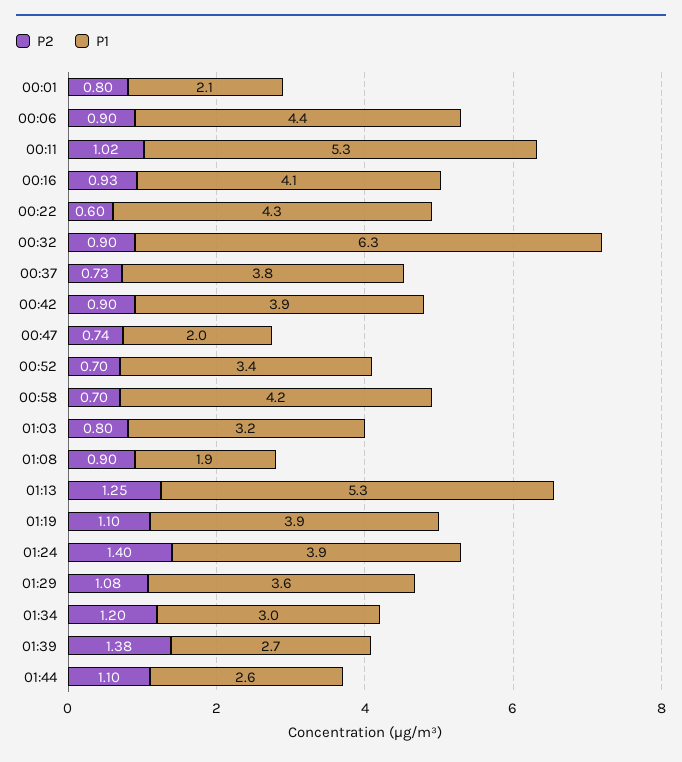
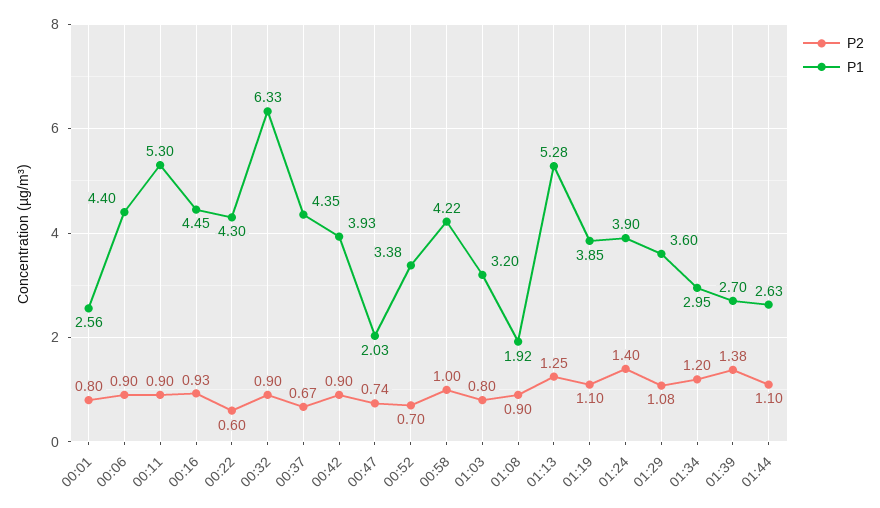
  {
    "P2": {
      "00:01": 0.8,
      "00:06": 0.9,
-     "00:11": 1.02,
+     "00:11": 0.9,
      "00:16": 0.93,
      "00:22": 0.6,
      "00:32": 0.9,
-     "00:37": 0.73,
+     "00:37": 0.67,
      "00:42": 0.9,
      "00:47": 0.74,
      "00:52": 0.7,
-     "00:58": 0.7,
+     "00:58": 1,
      "01:03": 0.8,
      "01:08": 0.9,
      "01:13": 1.25,
      "01:19": 1.1,
      "01:24": 1.4,
      "01:29": 1.08,
      "01:34": 1.2,
      "01:39": 1.38,
      "01:44": 1.1
    },
    "P1": {
-     "00:01": 2.1,
+     "00:01": 2.56,
      "00:06": 4.4,
      "00:11": 5.3,
-     "00:16": 4.1,
+     "00:16": 4.45,
      "00:22": 4.3,
      "00:32": 6.33,
-     "00:37": 3.8,
+     "00:37": 4.35,
      "00:42": 3.93,
      "00:47": 2.03,
      "00:52": 3.38,
      "00:58": 4.22,
      "01:03": 3.2,
      "01:08": 1.92,
      "01:13": 5.28,
      "01:19": 3.85,
      "01:24": 3.9,
      "01:29": 3.6,
      "01:34": 2.95,
      "01:39": 2.7,
      "01:44": 2.63
    }
  }

